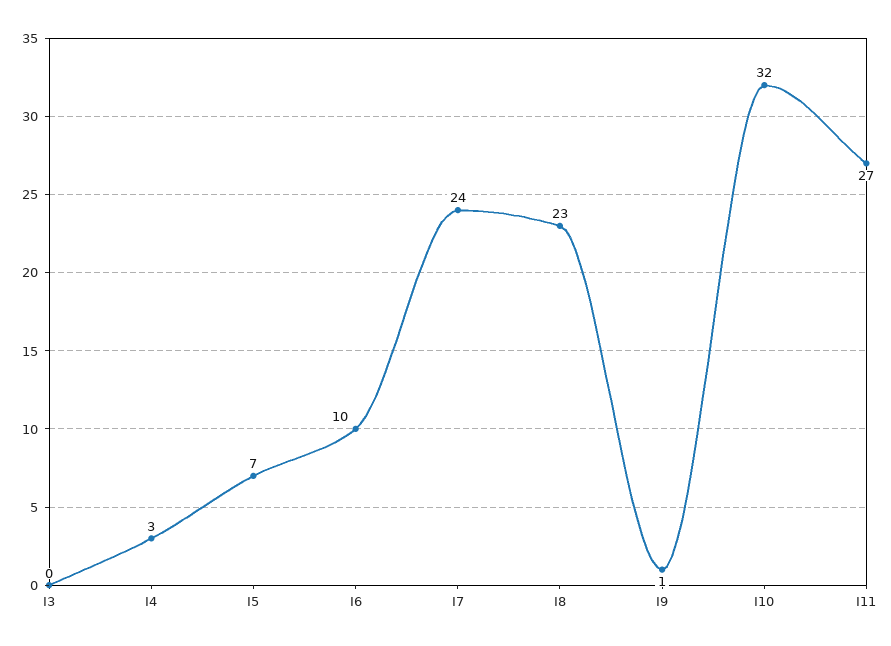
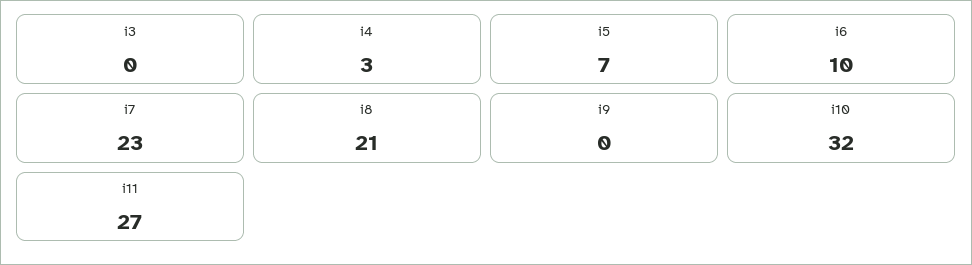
  {
    "I3": 0,
    "I4": 3,
    "I5": 7,
    "I6": 10,
-   "I7": 24,
+   "I7": 23,
-   "I8": 23,
+   "I8": 21,
-   "I9": 1,
+   "I9": 0,
    "I10": 32,
    "I11": 27
  }

